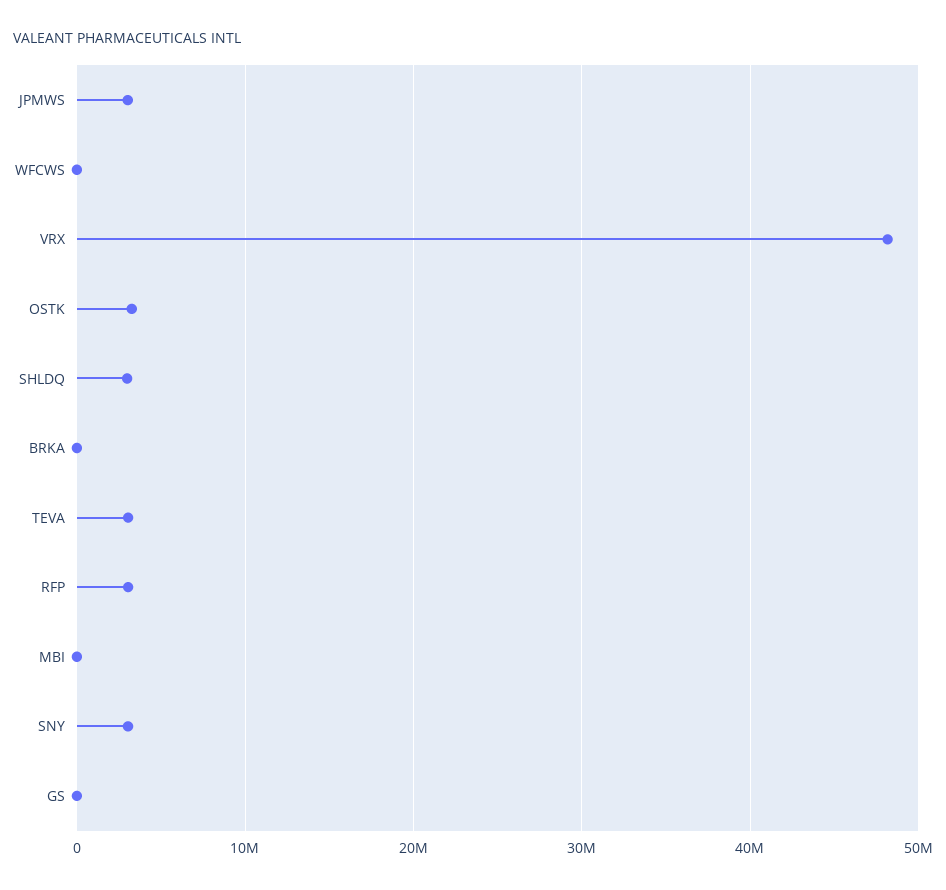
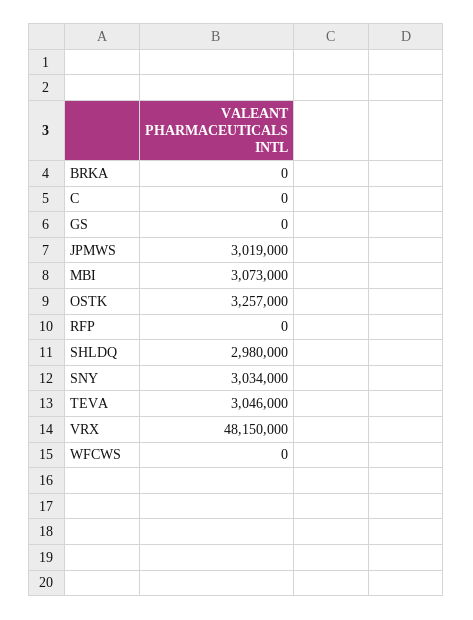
  {
    "JPMWS": 3019000,
    "WFCWS": 0,
    "VRX": 48150000,
    "OSTK": 3257000,
    "SHLDQ": 2980000,
    "BRKA": 0,
    "TEVA": 3046000,
-   "RFP": 3000000,
+   "RFP": 0,
-   "MBI": 0,
+   "MBI": 3073000,
    "SNY": 3034000,
-   "GS": 0
+   "GS": 0,
+   "C": 0
  }

